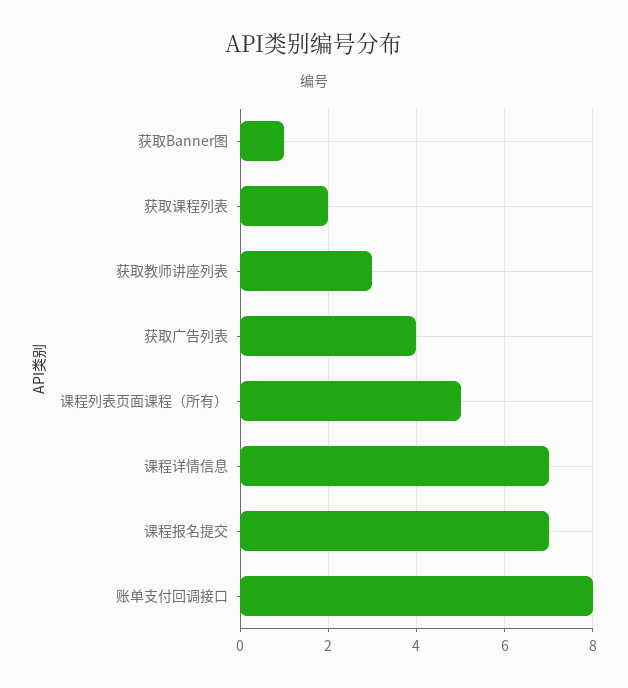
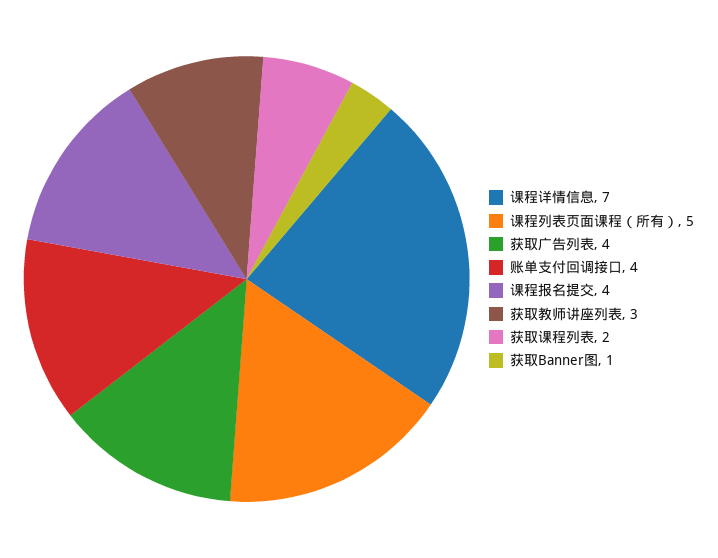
  {
    "获取Banner图": 1,
    "获取课程列表": 2,
    "获取教师讲座列表": 3,
    "获取广告列表": 4,
    "课程列表页面课程（所有）": 5,
    "课程详情信息": 7,
-   "课程报名提交": 7,
+   "课程报名提交": 4,
-   "账单支付回调接口": 8
+   "账单支付回调接口": 4
  }

